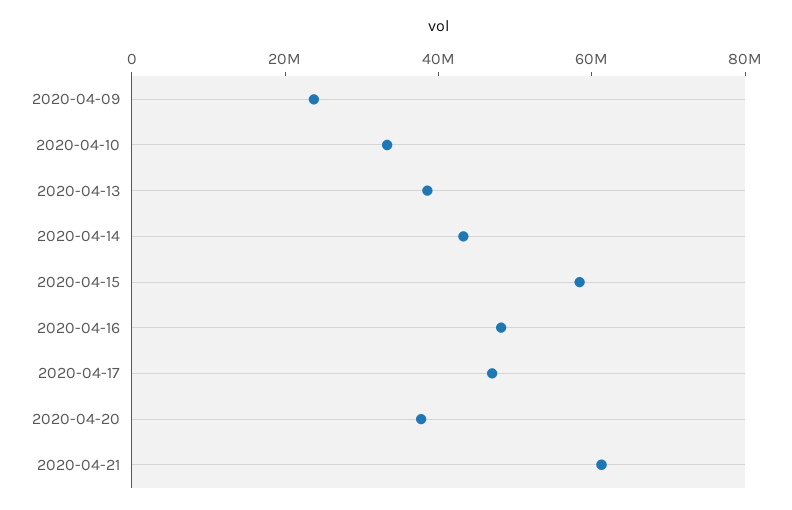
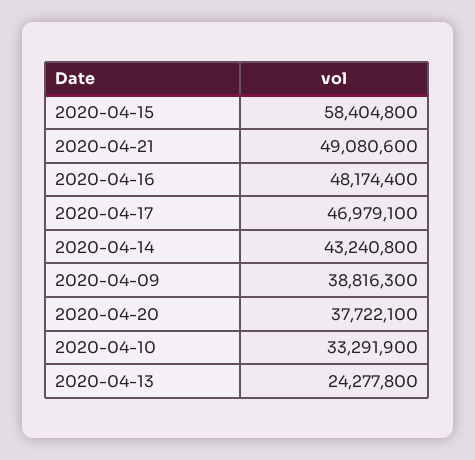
  {
-   "2020-04-09": 25000000,
+   "2020-04-09": 38816300,
    "2020-04-10": 33291900,
-   "2020-04-13": 40000000,
+   "2020-04-13": 24277800,
    "2020-04-14": 43240800,
    "2020-04-15": 58404800,
    "2020-04-16": 48174400,
    "2020-04-17": 46979100,
    "2020-04-20": 37722100,
-   "2020-04-21": 60000000
+   "2020-04-21": 49080600
  }

